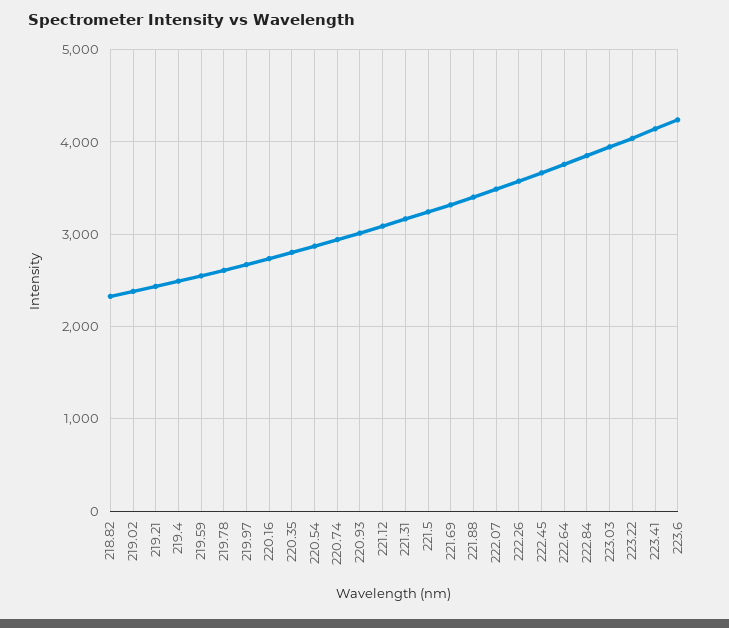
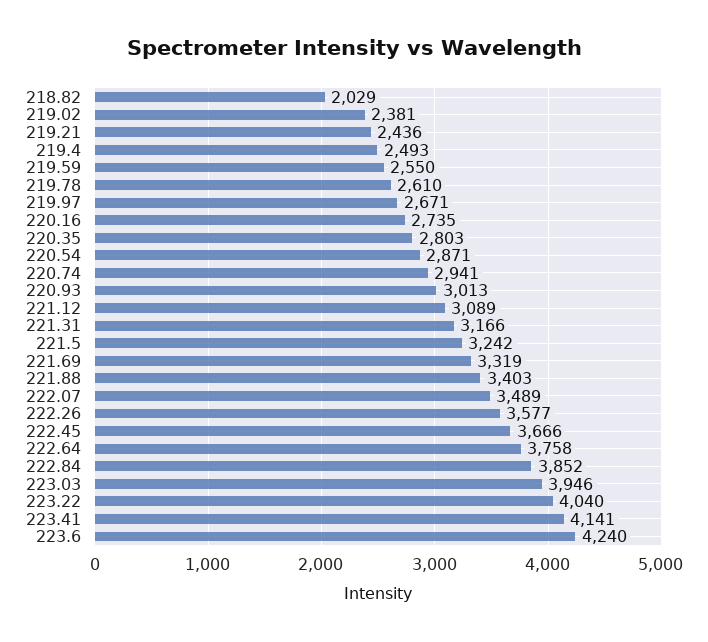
  {
-   "218.82": 2300,
+   "218.82": 2029,
    "219.02": 2381,
    "219.21": 2436,
    "219.4": 2493,
    "219.59": 2550,
    "219.78": 2610,
    "219.97": 2671,
    "220.16": 2735,
    "220.35": 2803,
    "220.54": 2871,
    "220.74": 2941,
    "220.93": 3013,
    "221.12": 3089,
    "221.31": 3166,
    "221.5": 3242,
    "221.69": 3319,
    "221.88": 3403,
    "222.07": 3489,
    "222.26": 3577,
    "222.45": 3666,
    "222.64": 3758,
    "222.84": 3852,
    "223.03": 3946,
    "223.22": 4040,
    "223.41": 4141,
    "223.6": 4240
  }

